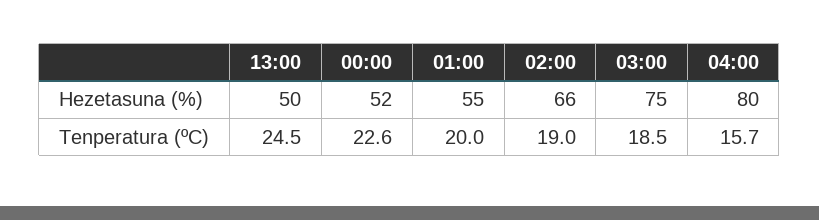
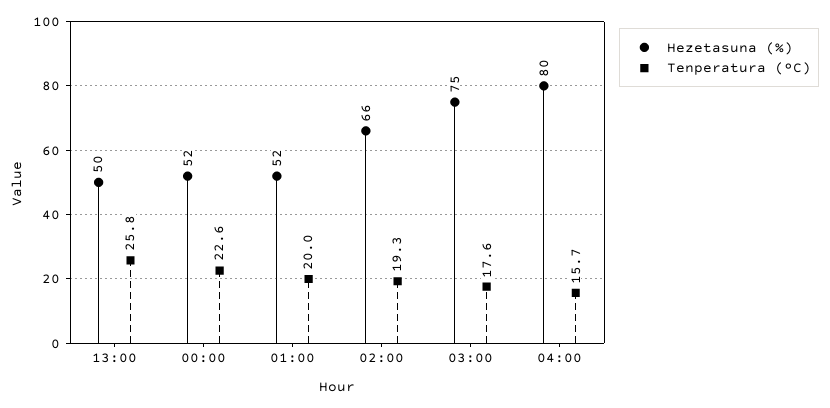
  {
    "Hezetasuna (%)": {
      "13:00": 50,
      "00:00": 52,
-     "01:00": 55,
+     "01:00": 52,
      "02:00": 66,
      "03:00": 75,
      "04:00": 80
    },
    "Tenperatura (ºC)": {
-     "13:00": 24.5,
+     "13:00": 25.8,
      "00:00": 22.6,
      "01:00": 20,
-     "02:00": 19,
+     "02:00": 19.3,
-     "03:00": 18.5,
+     "03:00": 17.6,
      "04:00": 15.7
    }
  }

